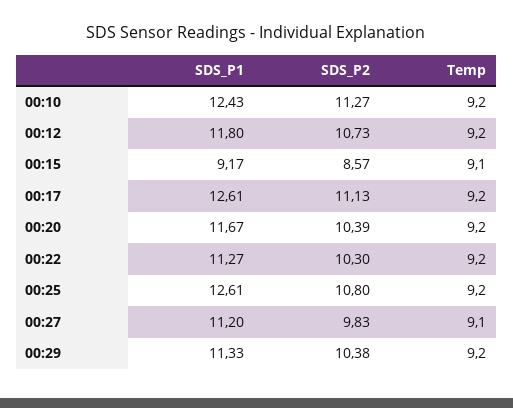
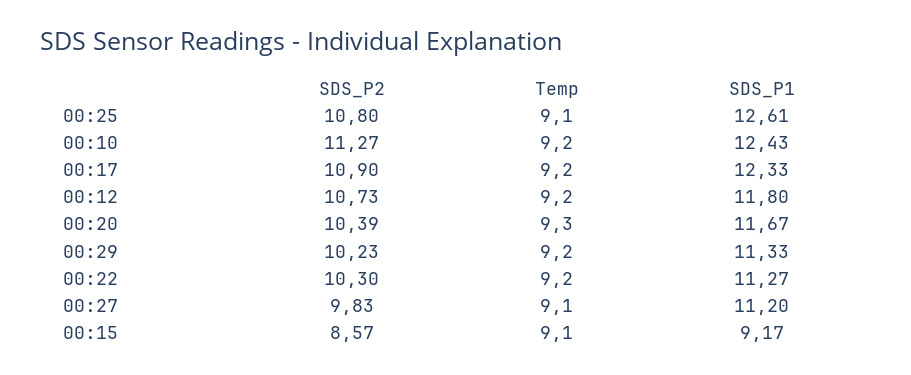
  {
    "SDS_P1": {
      "00:10": 12.43,
      "00:12": 11.8,
      "00:15": 9.17,
-     "00:17": 12.61,
+     "00:17": 12.33,
      "00:20": 11.67,
      "00:22": 11.27,
      "00:25": 12.61,
      "00:27": 11.2,
      "00:29": 11.33
    },
    "SDS_P2": {
      "00:10": 11.27,
      "00:12": 10.73,
      "00:15": 8.57,
-     "00:17": 11.13,
+     "00:17": 10.9,
      "00:20": 10.39,
      "00:22": 10.3,
      "00:25": 10.8,
      "00:27": 9.83,
-     "00:29": 10.38
+     "00:29": 10.23
    },
    "Temp": {
      "00:10": 9.2,
      "00:12": 9.2,
      "00:15": 9.1,
      "00:17": 9.2,
-     "00:20": 9.2,
+     "00:20": 9.3,
      "00:22": 9.2,
-     "00:25": 9.2,
+     "00:25": 9.1,
      "00:27": 9.1,
      "00:29": 9.2
    }
  }

